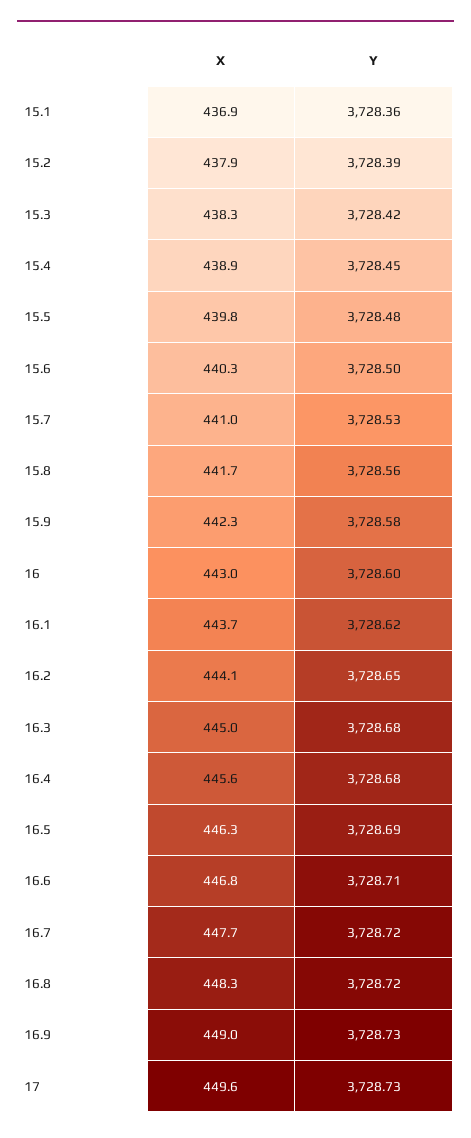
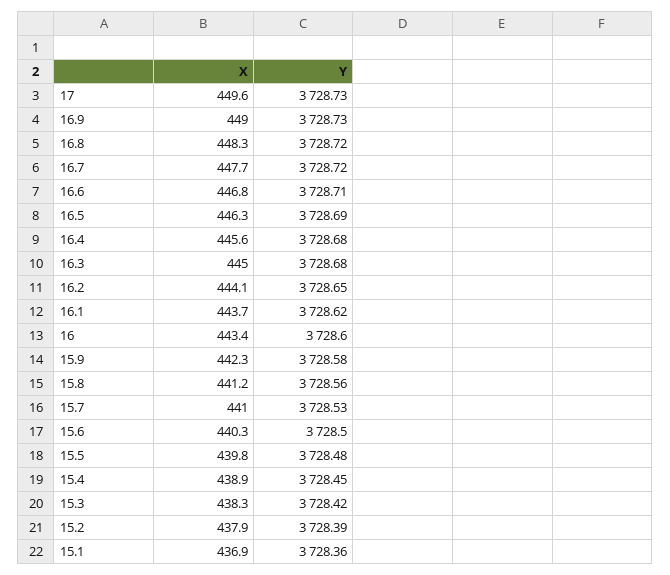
  {
    "X": {
      "15.1": 436.9,
      "15.2": 437.9,
      "15.3": 438.3,
      "15.4": 438.9,
      "15.5": 439.8,
      "15.6": 440.3,
      "15.7": 441,
-     "15.8": 441.7,
+     "15.8": 441.2,
      "15.9": 442.3,
-     "16": 443,
+     "16": 443.4,
      "16.1": 443.7,
      "16.2": 444.1,
      "16.3": 445,
      "16.4": 445.6,
      "16.5": 446.3,
      "16.6": 446.8,
      "16.7": 447.7,
      "16.8": 448.3,
      "16.9": 449,
      "17": 449.6
    },
    "Y": {
      "15.1": 3728.36,
      "15.2": 3728.39,
      "15.3": 3728.42,
      "15.4": 3728.45,
      "15.5": 3728.48,
      "15.6": 3728.5,
      "15.7": 3728.53,
      "15.8": 3728.56,
      "15.9": 3728.58,
      "16": 3728.6,
      "16.1": 3728.62,
      "16.2": 3728.65,
      "16.3": 3728.68,
      "16.4": 3728.68,
      "16.5": 3728.69,
      "16.6": 3728.71,
      "16.7": 3728.72,
      "16.8": 3728.72,
      "16.9": 3728.73,
      "17": 3728.73
    }
  }

